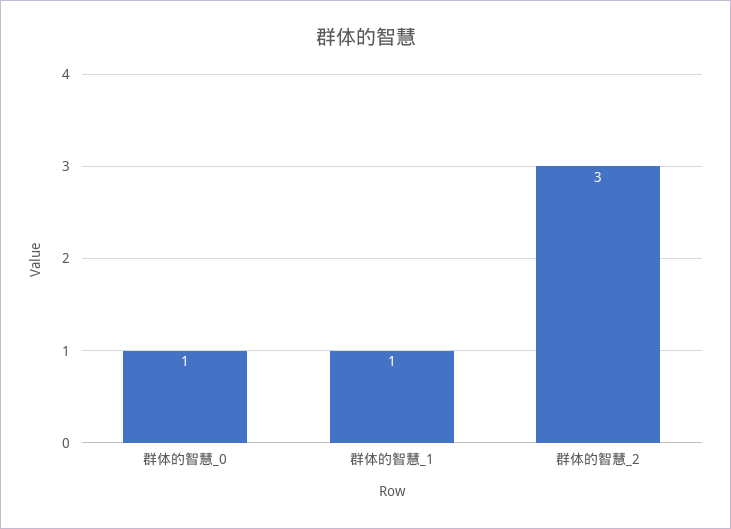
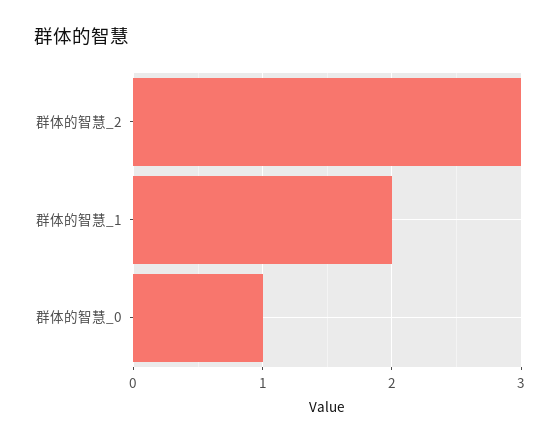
  {
    "群体的智慧_0": 1,
-   "群体的智慧_1": 1,
+   "群体的智慧_1": 2,
    "群体的智慧_2": 3
  }

